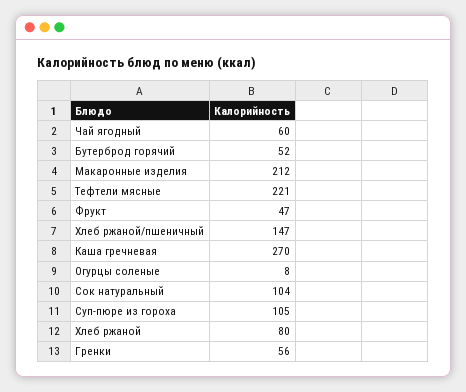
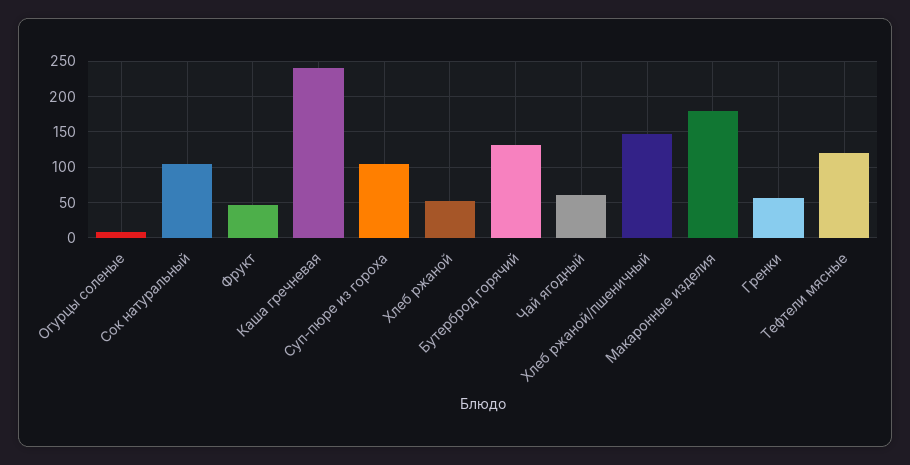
  {
    "Чай ягодный": 60,
-   "Бутерброд горячий": 52,
+   "Бутерброд горячий": 130,
-   "Макаронные изделия": 212,
+   "Макаронные изделия": 180,
-   "Тефтели мясные": 221,
+   "Тефтели мясные": 120,
    "Фрукт": 47,
    "Хлеб ржаной/пшеничный": 147,
-   "Каша гречневая": 270,
+   "Каша гречневая": 240,
    "Огурцы соленые": 8,
    "Сок натуральный": 104,
    "Суп-пюре из гороха": 105,
-   "Хлеб ржаной": 80,
+   "Хлеб ржаной": 50,
    "Гренки": 56
  }

